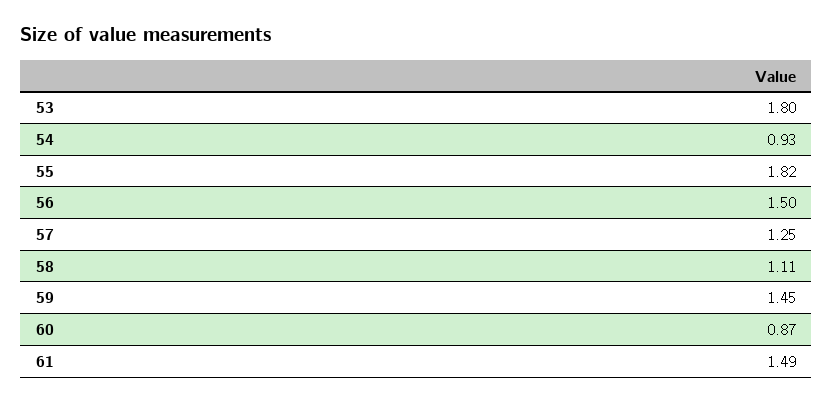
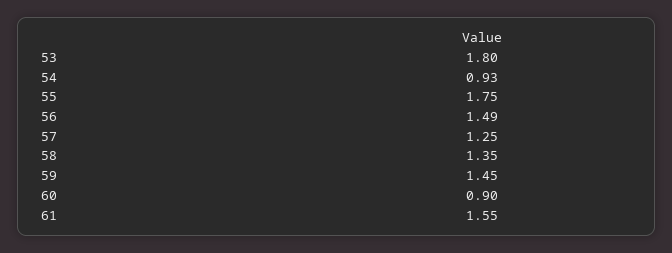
  {
    "53": 1.8,
    "54": 0.93,
-   "55": 1.82,
+   "55": 1.75,
-   "56": 1.5,
+   "56": 1.49,
    "57": 1.25,
-   "58": 1.11,
+   "58": 1.35,
    "59": 1.45,
-   "60": 0.87,
+   "60": 0.9,
-   "61": 1.49
+   "61": 1.55
  }

